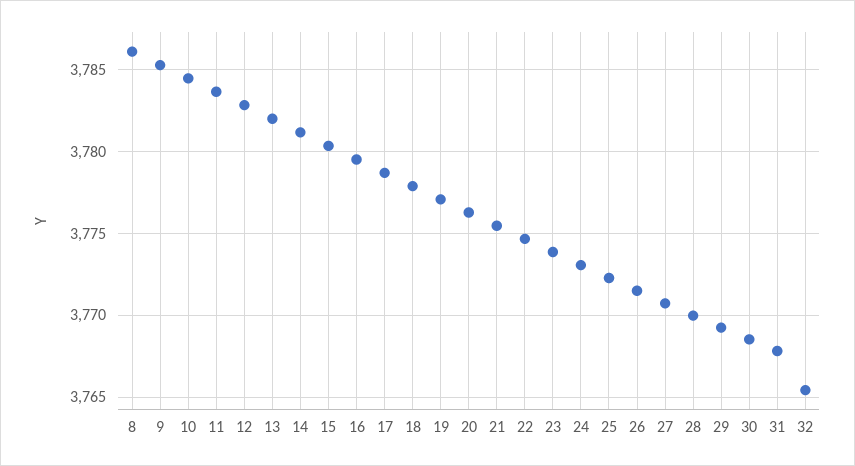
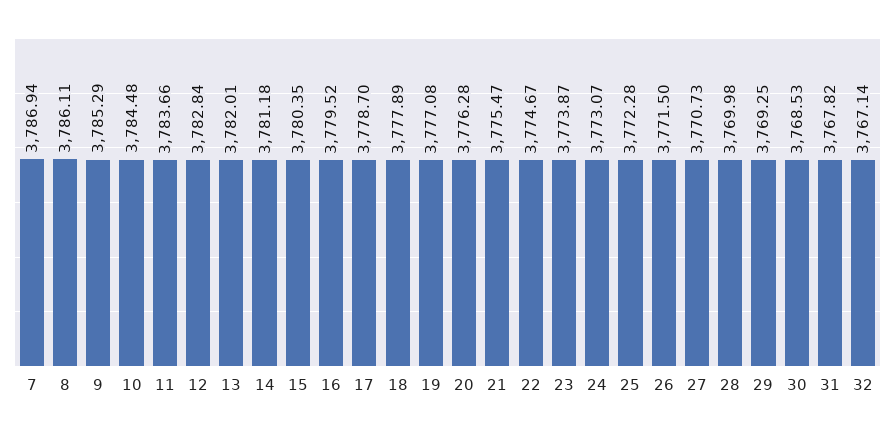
  {
    "8": 3786.11,
    "9": 3785.29,
    "10": 3784.48,
    "11": 3783.66,
    "12": 3782.84,
    "13": 3782.01,
    "14": 3781.18,
    "15": 3780.35,
    "16": 3779.52,
    "17": 3778.7,
    "18": 3777.89,
    "19": 3777.08,
    "20": 3776.28,
    "21": 3775.47,
    "22": 3774.67,
    "23": 3773.87,
    "24": 3773.07,
    "25": 3772.28,
    "26": 3771.5,
    "27": 3770.73,
    "28": 3769.98,
    "29": 3769.25,
    "30": 3768.53,
    "31": 3767.82,
-   "32": 3765.5
+   "32": 3767.14,
+   "7": 3786.94
  }

